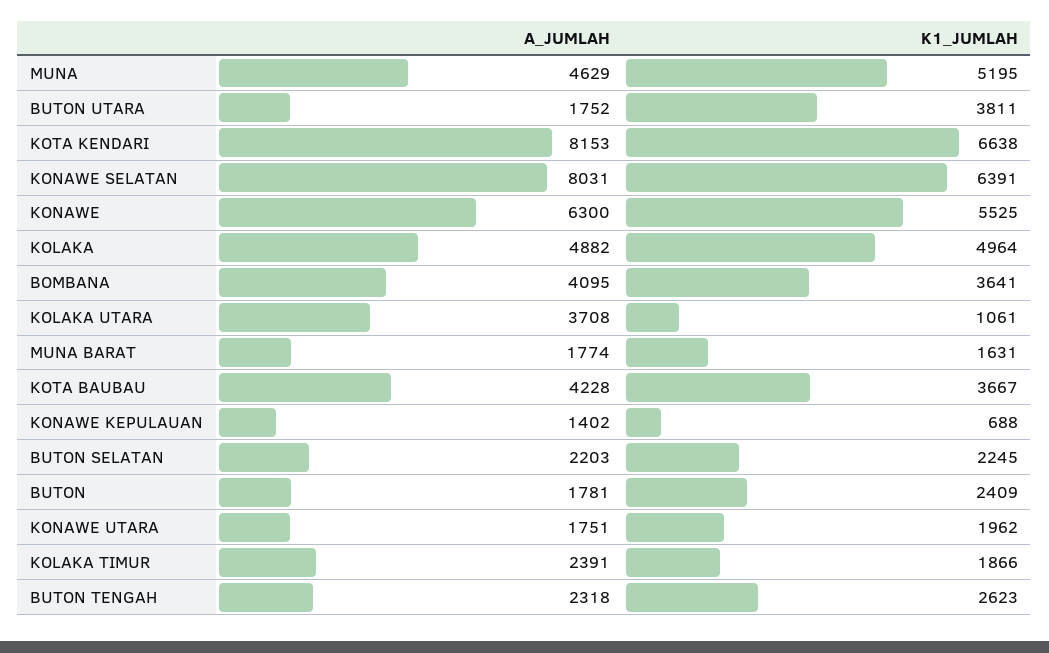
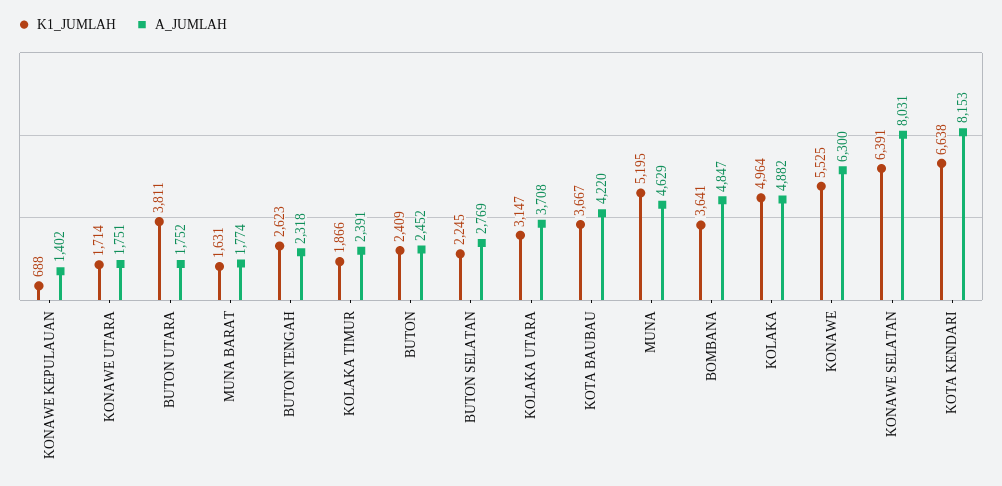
  {
    "A_JUMLAH": {
      "MUNA": 4629,
      "BUTON UTARA": 1752,
      "KOTA KENDARI": 8153,
      "KONAWE SELATAN": 8031,
      "KONAWE": 6300,
      "KOLAKA": 4882,
-     "BOMBANA": 4095,
+     "BOMBANA": 4847,
      "KOLAKA UTARA": 3708,
      "MUNA BARAT": 1774,
-     "KOTA BAUBAU": 4228,
+     "KOTA BAUBAU": 4220,
      "KONAWE KEPULAUAN": 1402,
-     "BUTON SELATAN": 2203,
+     "BUTON SELATAN": 2769,
-     "BUTON": 1781,
+     "BUTON": 2452,
      "KONAWE UTARA": 1751,
      "KOLAKA TIMUR": 2391,
      "BUTON TENGAH": 2318
    },
    "K1_JUMLAH": {
      "MUNA": 5195,
      "BUTON UTARA": 3811,
      "KOTA KENDARI": 6638,
      "KONAWE SELATAN": 6391,
      "KONAWE": 5525,
      "KOLAKA": 4964,
      "BOMBANA": 3641,
-     "KOLAKA UTARA": 1061,
+     "KOLAKA UTARA": 3147,
      "MUNA BARAT": 1631,
      "KOTA BAUBAU": 3667,
      "KONAWE KEPULAUAN": 688,
      "BUTON SELATAN": 2245,
      "BUTON": 2409,
-     "KONAWE UTARA": 1962,
+     "KONAWE UTARA": 1714,
      "KOLAKA TIMUR": 1866,
      "BUTON TENGAH": 2623
    }
  }

